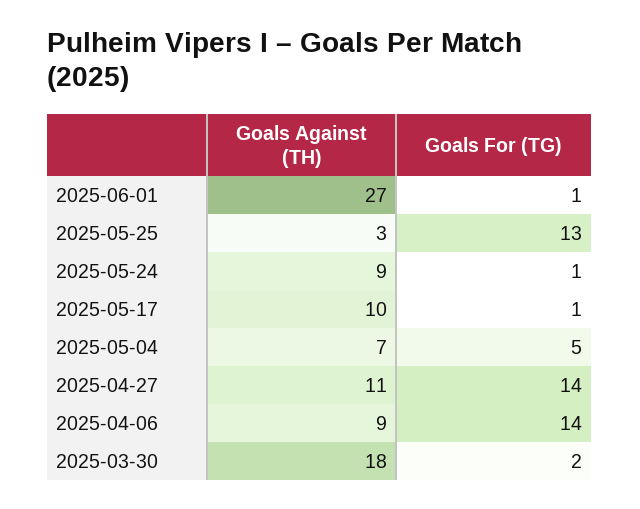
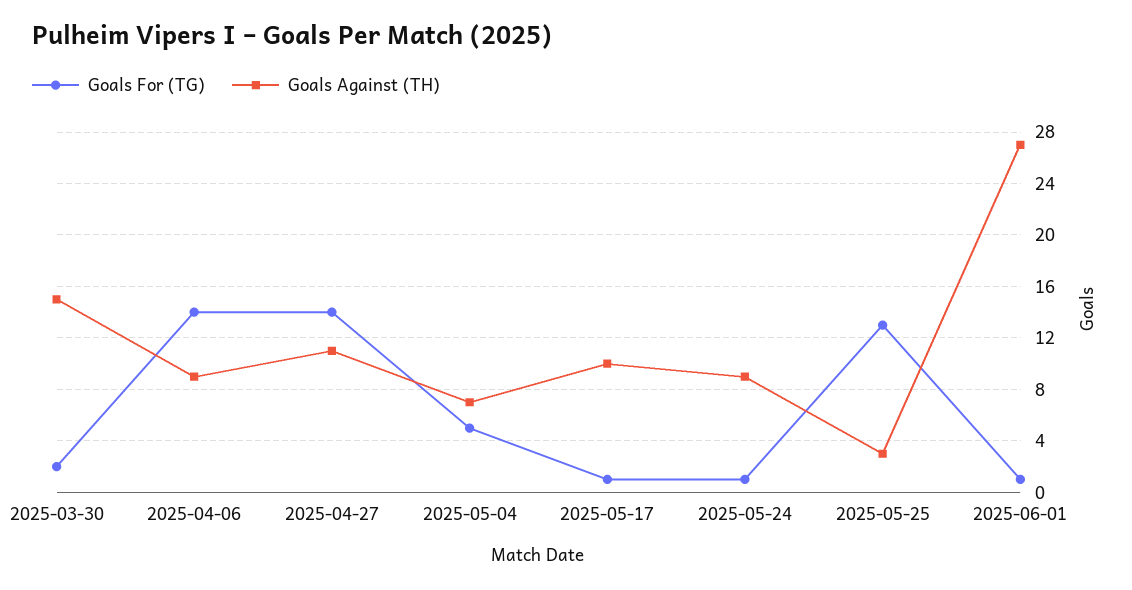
  {
    "Goals Against (TH)": {
      "2025-06-01": 27,
      "2025-05-25": 3,
      "2025-05-24": 9,
      "2025-05-17": 10,
      "2025-05-04": 7,
      "2025-04-27": 11,
      "2025-04-06": 9,
-     "2025-03-30": 18
+     "2025-03-30": 15
    },
    "Goals For (TG)": {
      "2025-06-01": 1,
      "2025-05-25": 13,
      "2025-05-24": 1,
      "2025-05-17": 1,
      "2025-05-04": 5,
      "2025-04-27": 14,
      "2025-04-06": 14,
      "2025-03-30": 2
    }
  }

